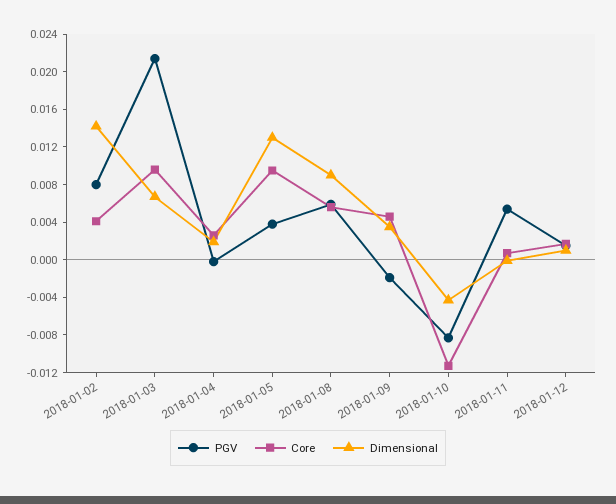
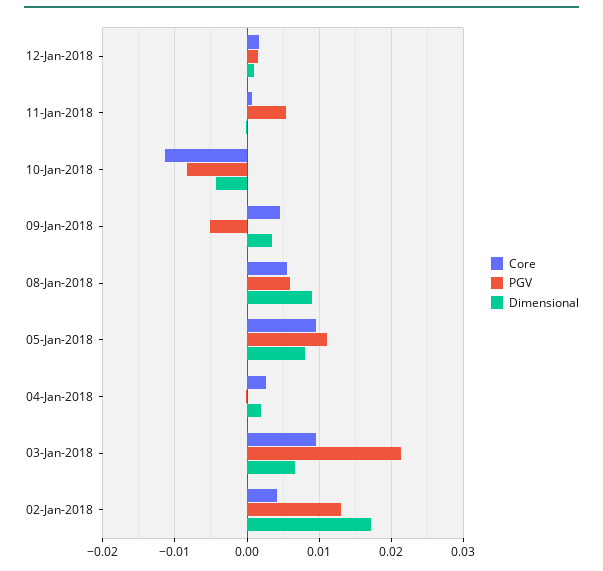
  {
    "PGV": {
-     "2018-01-02": 0.008,
+     "2018-01-02": 0.013,
      "2018-01-03": 0.021,
      "2018-01-04": 0,
-     "2018-01-05": 0.004,
+     "2018-01-05": 0.011,
      "2018-01-08": 0.006,
-     "2018-01-09": -0.002,
+     "2018-01-09": -0.005,
      "2018-01-10": -0.008,
      "2018-01-11": 0.005,
      "2018-01-12": 0.002
    },
    "Core": {
      "2018-01-02": 0.004,
      "2018-01-03": 0.01,
      "2018-01-04": 0.003,
      "2018-01-05": 0.01,
      "2018-01-08": 0.006,
      "2018-01-09": 0.005,
      "2018-01-10": -0.011,
      "2018-01-11": 0.001,
      "2018-01-12": 0.002
    },
    "Dimensional": {
-     "2018-01-02": 0.014,
+     "2018-01-02": 0.017,
      "2018-01-03": 0.007,
      "2018-01-04": 0.002,
-     "2018-01-05": 0.013,
+     "2018-01-05": 0.008,
      "2018-01-08": 0.009,
      "2018-01-09": 0.004,
      "2018-01-10": -0.004,
      "2018-01-11": 0,
      "2018-01-12": 0.001
    }
  }

